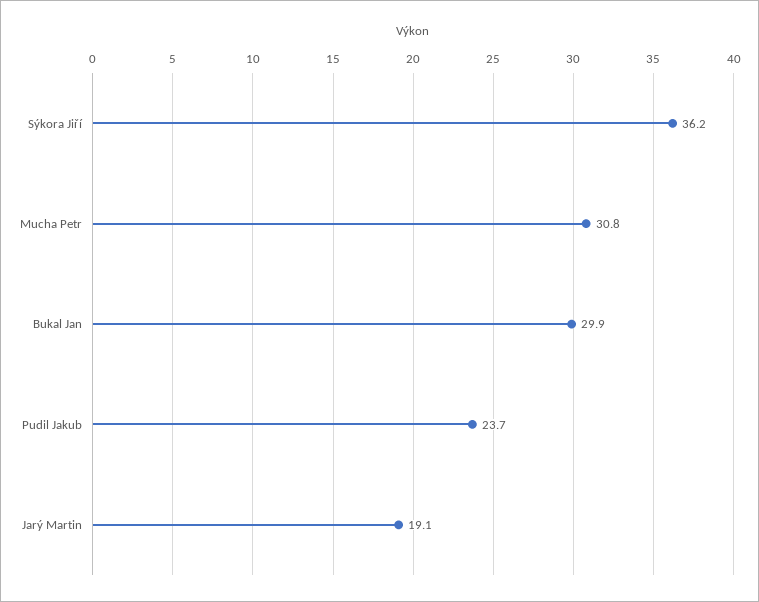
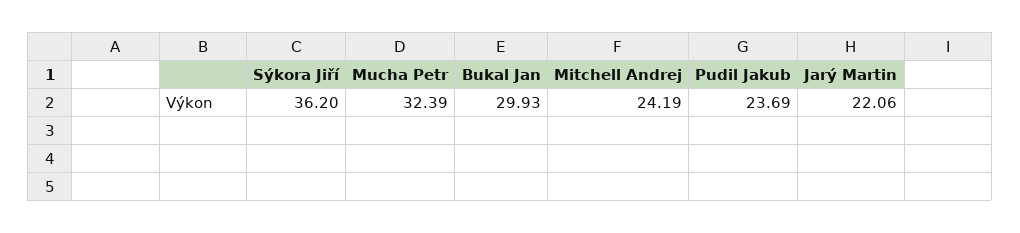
  {
    "Sýkora Jiří": 36.2,
-   "Mucha Petr": 30.8,
+   "Mucha Petr": 32.39,
    "Bukal Jan": 29.93,
    "Pudil Jakub": 23.69,
-   "Jarý Martin": 19.1
+   "Jarý Martin": 22.06,
+   "Mitchell Andrej": 24.19
  }

